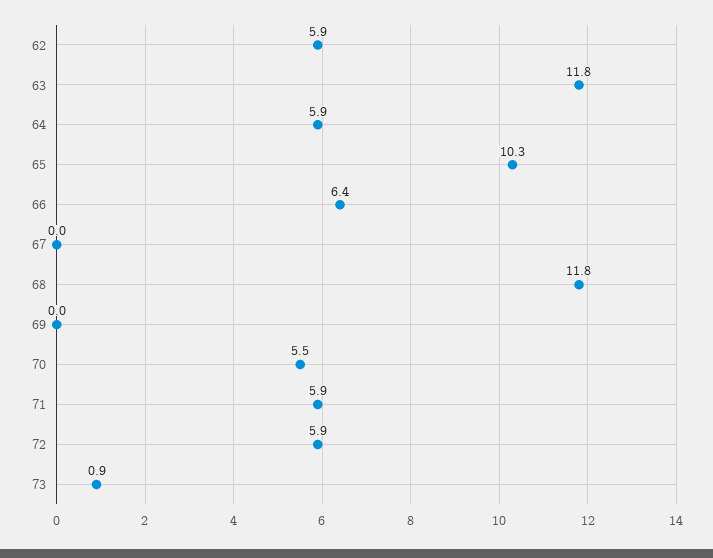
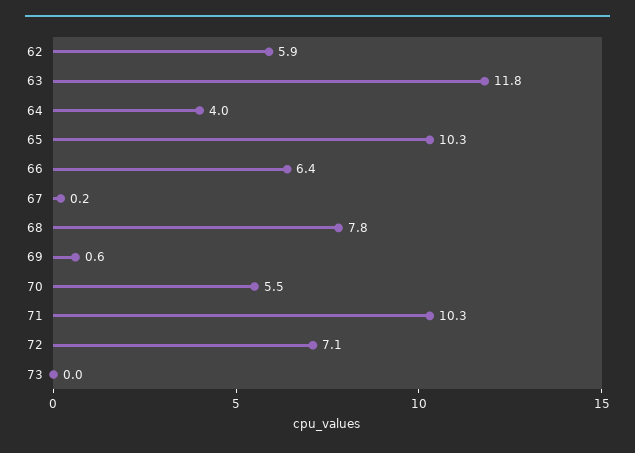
  {
    "62": 5.9,
    "63": 11.8,
-   "64": 5.9,
+   "64": 4,
    "65": 10.3,
    "66": 6.4,
-   "67": 0,
+   "67": 0.2,
-   "68": 11.8,
+   "68": 7.8,
-   "69": 0,
+   "69": 0.6,
    "70": 5.5,
-   "71": 5.9,
+   "71": 10.3,
-   "72": 5.9,
+   "72": 7.1,
-   "73": 0.9
+   "73": 0
  }

